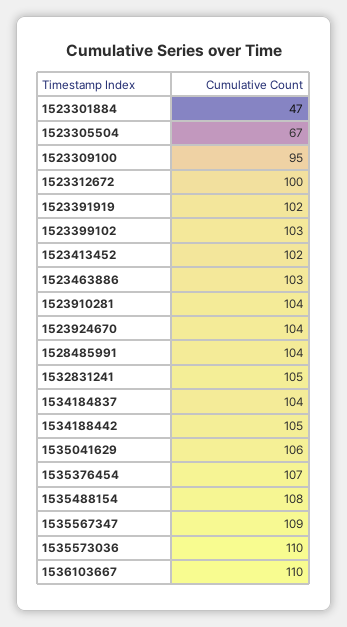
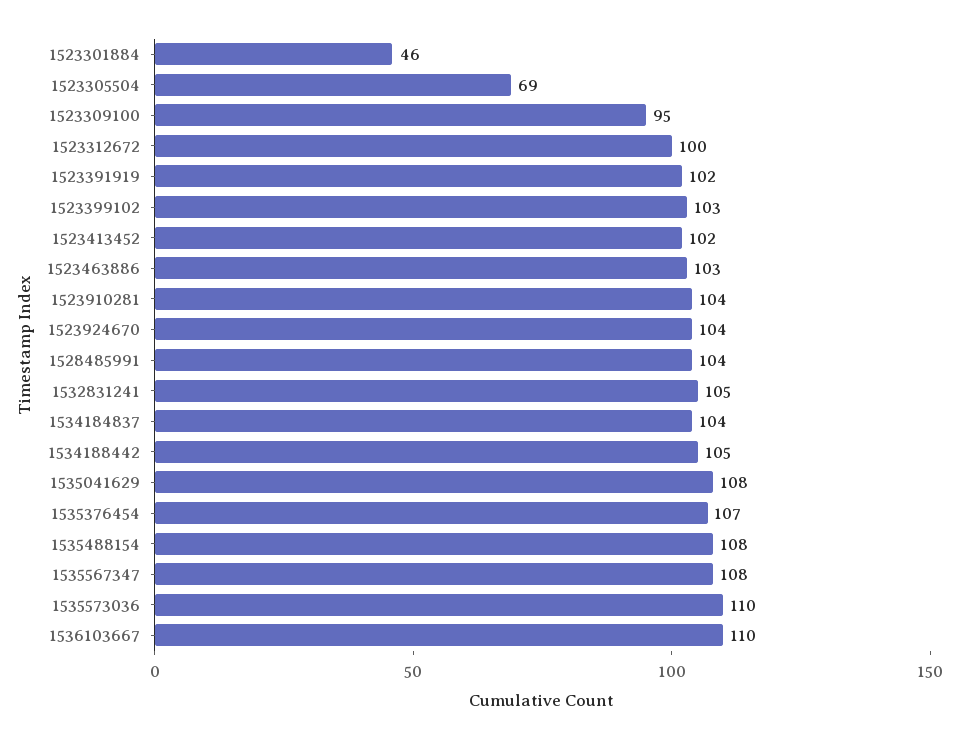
  {
-   "1523301884": 47,
+   "1523301884": 46,
-   "1523305504": 67,
+   "1523305504": 69,
    "1523309100": 95,
    "1523312672": 100,
    "1523391919": 102,
    "1523399102": 103,
    "1523413452": 102,
    "1523463886": 103,
    "1523910281": 104,
    "1523924670": 104,
    "1528485991": 104,
    "1532831241": 105,
    "1534184837": 104,
    "1534188442": 105,
-   "1535041629": 106,
+   "1535041629": 108,
    "1535376454": 107,
    "1535488154": 108,
-   "1535567347": 109,
+   "1535567347": 108,
    "1535573036": 110,
    "1536103667": 110
  }

